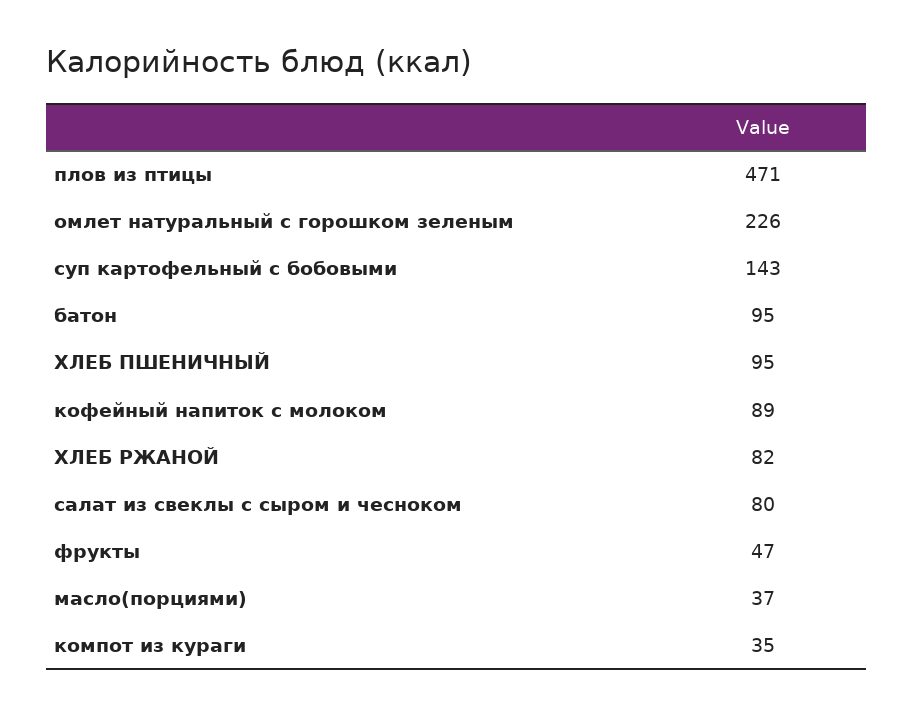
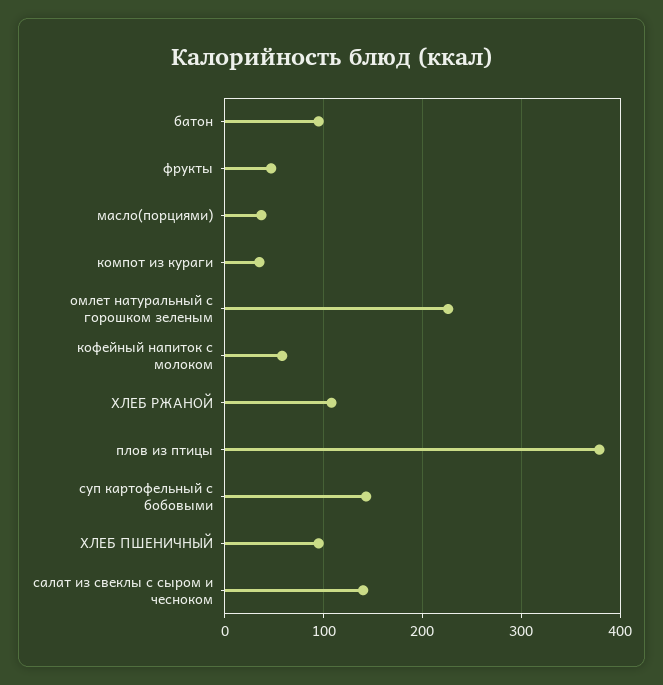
  {
-   "плов из птицы": 471,
+   "плов из птицы": 380,
    "омлет натуральный с горошком зеленым": 226,
    "суп картофельный с бобовыми": 143,
    "батон": 95,
    "ХЛЕБ ПШЕНИЧНЫЙ": 95,
-   "кофейный напиток с молоком": 89,
+   "кофейный напиток с молоком": 60,
-   "ХЛЕБ РЖАНОЙ": 82,
+   "ХЛЕБ РЖАНОЙ": 110,
-   "салат из свеклы с сыром и чесноком": 80,
+   "салат из свеклы с сыром и чесноком": 140,
    "фрукты": 47,
    "масло(порциями)": 37,
    "компот из кураги": 35
  }

